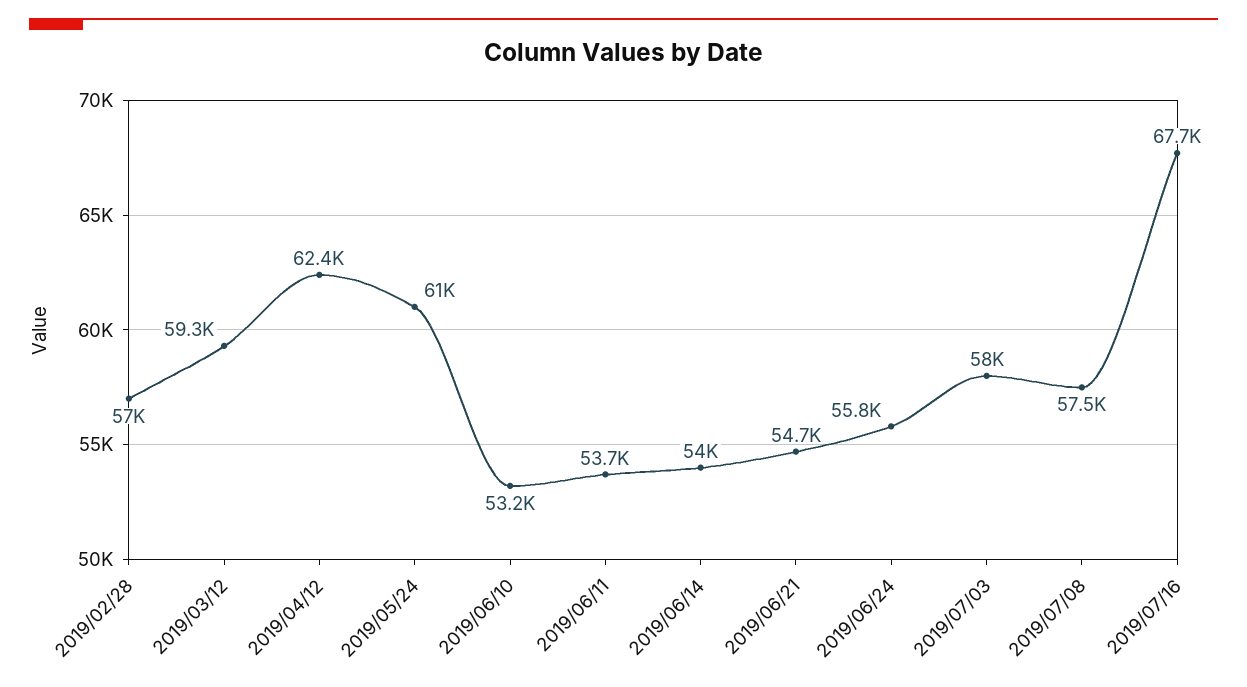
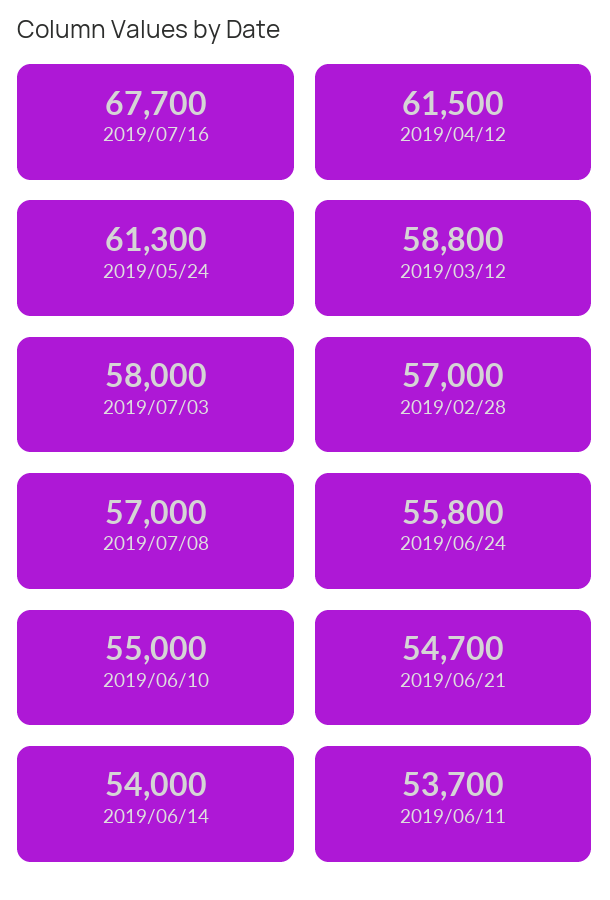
  {
    "2019/02/28": 57000,
-   "2019/03/12": 59300,
+   "2019/03/12": 58800,
-   "2019/04/12": 62400,
+   "2019/04/12": 61500,
-   "2019/05/24": 61000,
+   "2019/05/24": 61300,
-   "2019/06/10": 53200,
+   "2019/06/10": 55000,
    "2019/06/11": 53700,
    "2019/06/14": 54000,
    "2019/06/21": 54700,
    "2019/06/24": 55800,
    "2019/07/03": 58000,
-   "2019/07/08": 57500,
+   "2019/07/08": 57000,
    "2019/07/16": 67700
  }

